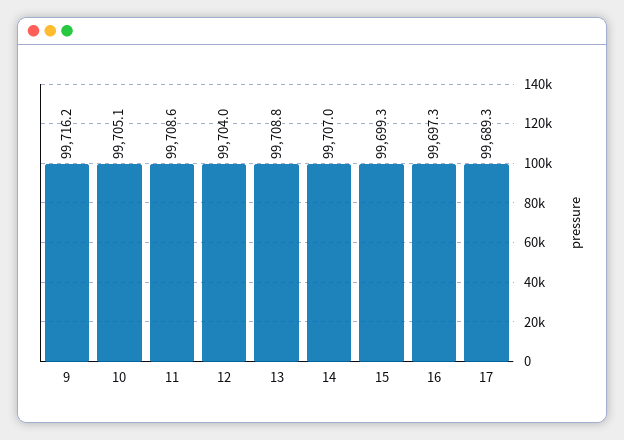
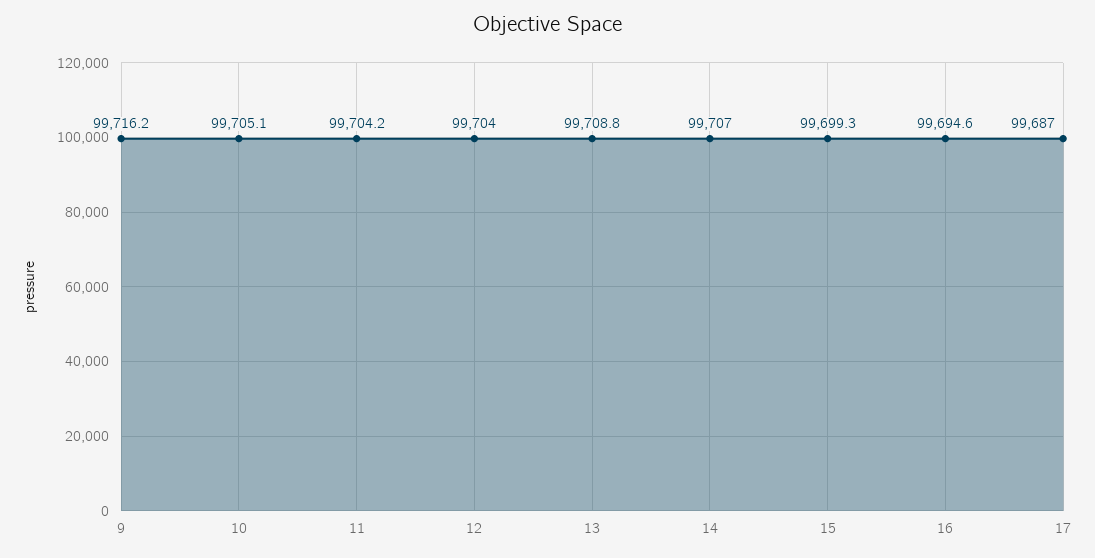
  {
    "9": 99716.2,
    "10": 99705.1,
-   "11": 99708.6,
+   "11": 99704.2,
    "12": 99704,
    "13": 99708.8,
    "14": 99707,
    "15": 99699.3,
-   "16": 99697.3,
+   "16": 99694.6,
-   "17": 99689.3
+   "17": 99687
  }

